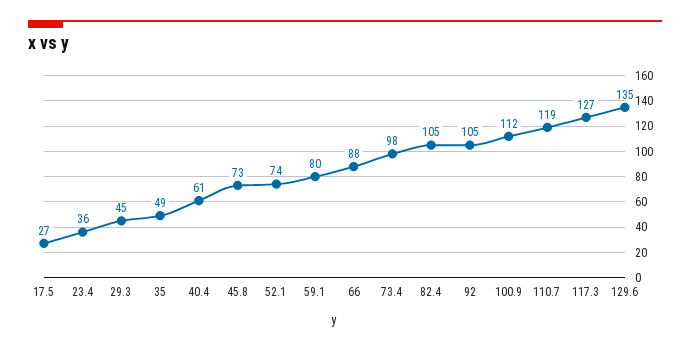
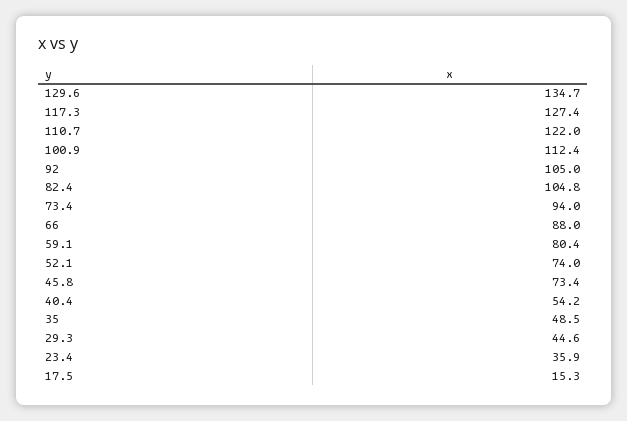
  {
-   "17.5": 27,
+   "17.5": 15.3,
    "23.4": 35.9,
    "29.3": 44.6,
    "35": 48.5,
-   "40.4": 61,
+   "40.4": 54.2,
    "45.8": 73.4,
    "52.1": 74,
    "59.1": 80.4,
    "66": 88,
-   "73.4": 98,
+   "73.4": 94,
    "82.4": 104.8,
    "92": 105,
    "100.9": 112.4,
-   "110.7": 119,
+   "110.7": 122,
    "117.3": 127.4,
    "129.6": 134.7
  }

